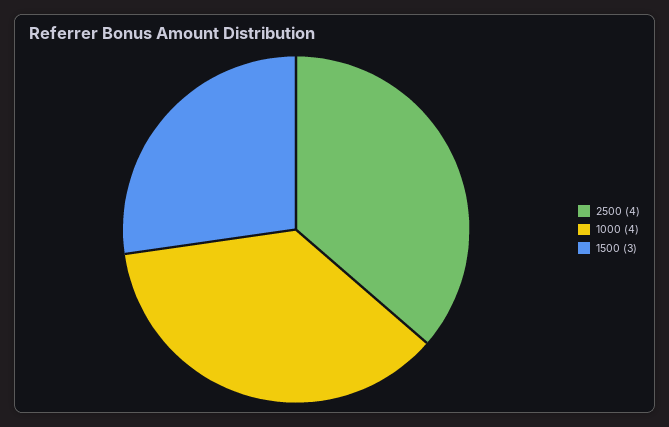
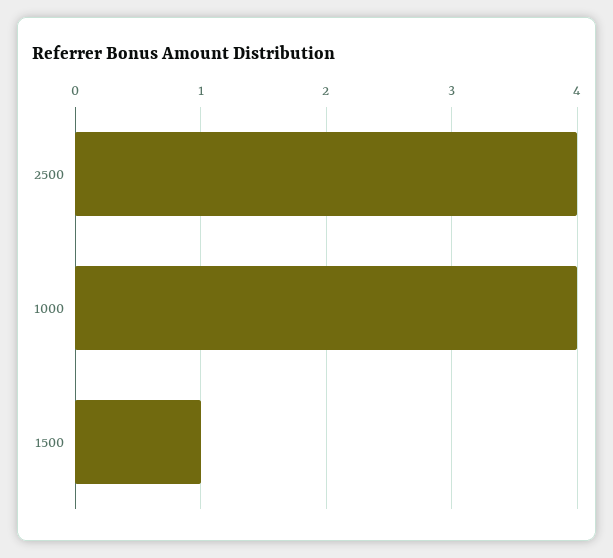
  {
    "2500": 4,
    "1000": 4,
-   "1500": 3
+   "1500": 1
  }

